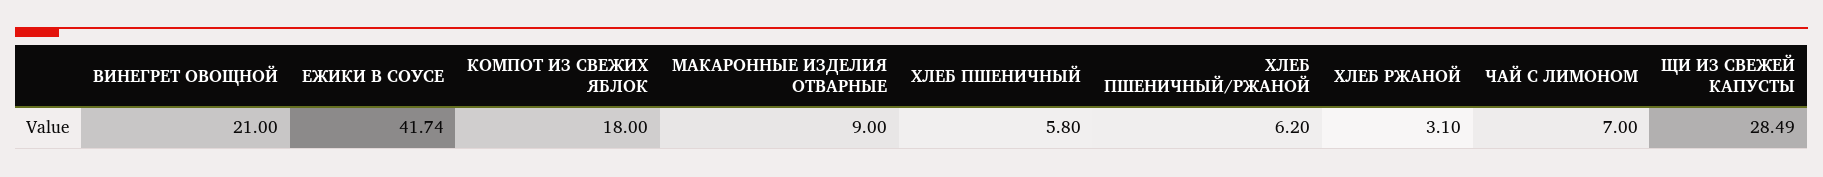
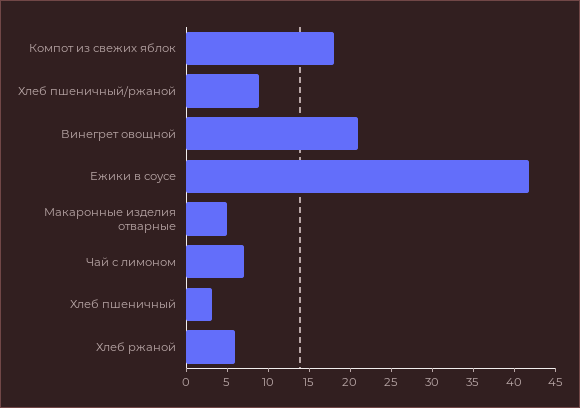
  {
    "ВИНЕГРЕТ ОВОЩНОЙ": 21,
    "ЕЖИКИ В СОУСЕ": 41.74,
    "КОМПОТ ИЗ СВЕЖИХ ЯБЛОК": 18,
-   "МАКАРОННЫЕ ИЗДЕЛИЯ ОТВАРНЫЕ": 9,
+   "МАКАРОННЫЕ ИЗДЕЛИЯ ОТВАРНЫЕ": 5,
-   "ХЛЕБ ПШЕНИЧНЫЙ": 5.8,
+   "ХЛЕБ ПШЕНИЧНЫЙ": 3,
-   "ХЛЕБ ПШЕНИЧНЫЙ/РЖАНОЙ": 6.2,
+   "ХЛЕБ ПШЕНИЧНЫЙ/РЖАНОЙ": 9,
-   "ХЛЕБ РЖАНОЙ": 3.1,
+   "ХЛЕБ РЖАНОЙ": 6,
-   "ЧАЙ С ЛИМОНОМ": 7,
+   "ЧАЙ С ЛИМОНОМ": 7
-   "ЩИ ИЗ СВЕЖЕЙ КАПУСТЫ": 28.49
  }

